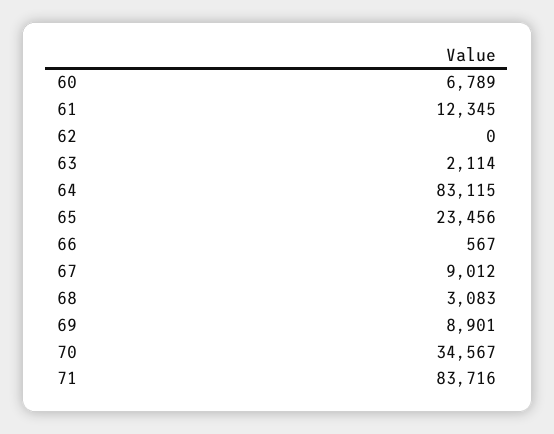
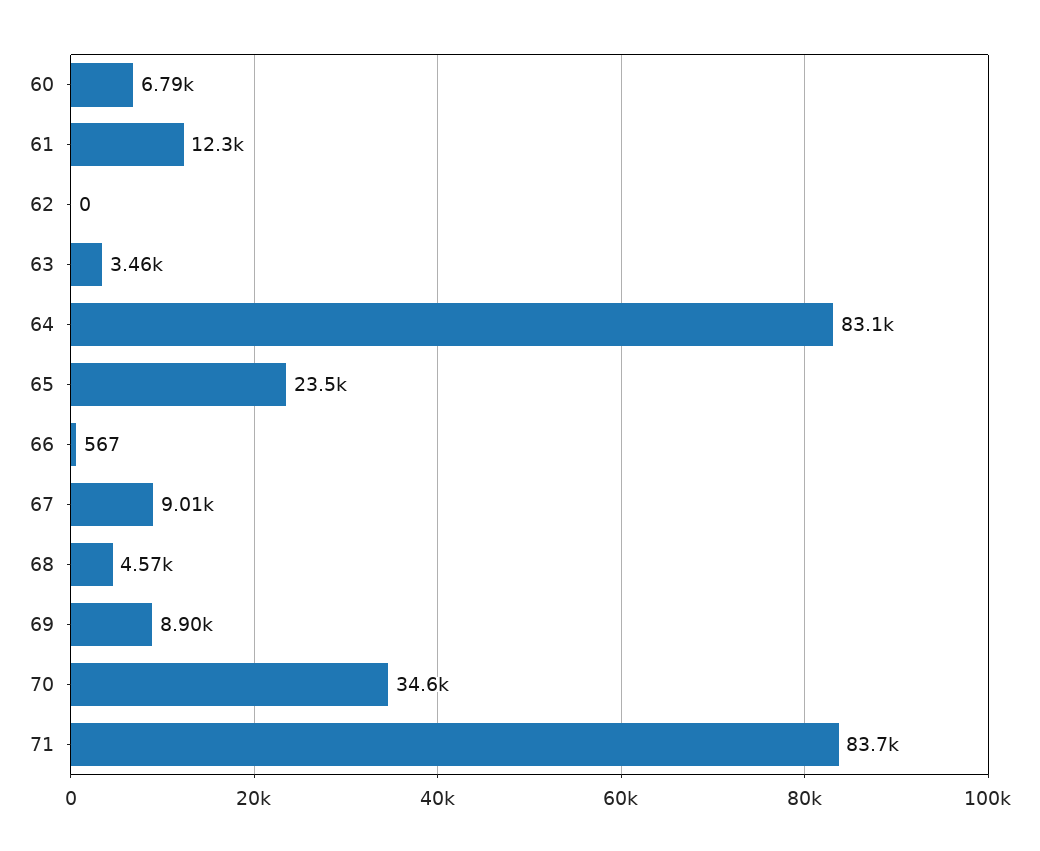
  {
    "60": 6789,
    "61": 12345,
    "62": 0,
-   "63": 2114,
+   "63": 3460,
    "64": 83115,
    "65": 23456,
    "66": 567,
    "67": 9012,
-   "68": 3083,
+   "68": 4570,
    "69": 8901,
    "70": 34567,
    "71": 83716
  }

